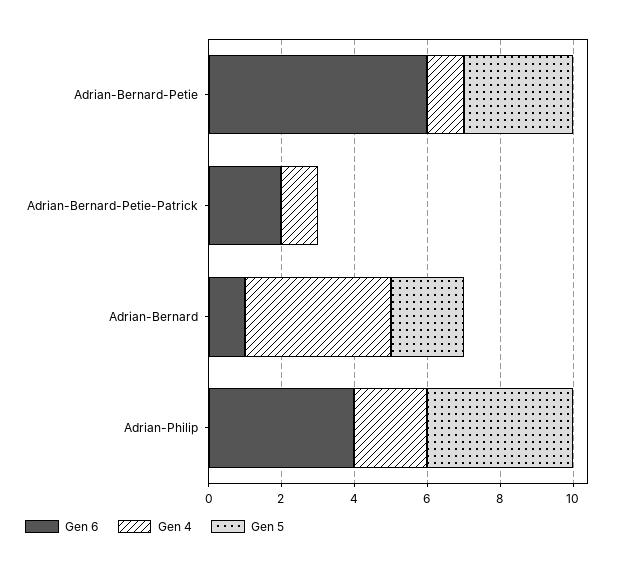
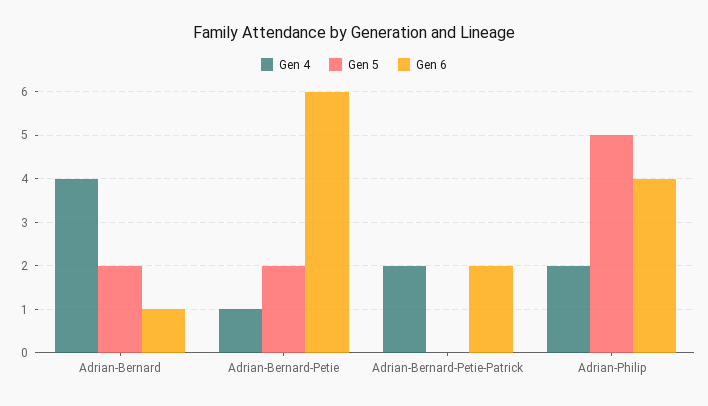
  {
    "Gen 6": {
      "Adrian-Bernard-Petie": 6,
      "Adrian-Bernard-Petie-Patrick": 2,
      "Adrian-Bernard": 1,
      "Adrian-Philip": 4
    },
    "Gen 4": {
      "Adrian-Bernard-Petie": 1,
-     "Adrian-Bernard-Petie-Patrick": 1,
+     "Adrian-Bernard-Petie-Patrick": 2,
      "Adrian-Bernard": 4,
      "Adrian-Philip": 2
    },
    "Gen 5": {
-     "Adrian-Bernard-Petie": 3,
+     "Adrian-Bernard-Petie": 2,
      "Adrian-Bernard-Petie-Patrick": 0,
      "Adrian-Bernard": 2,
-     "Adrian-Philip": 4
+     "Adrian-Philip": 5
    }
  }

